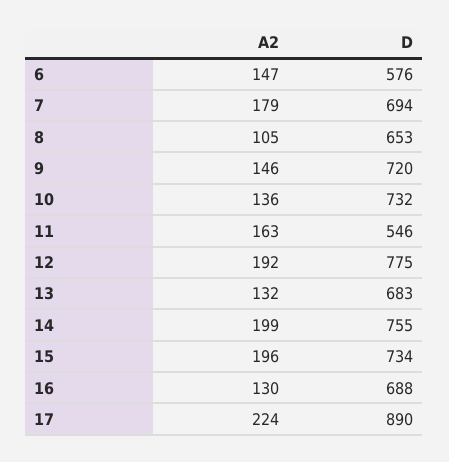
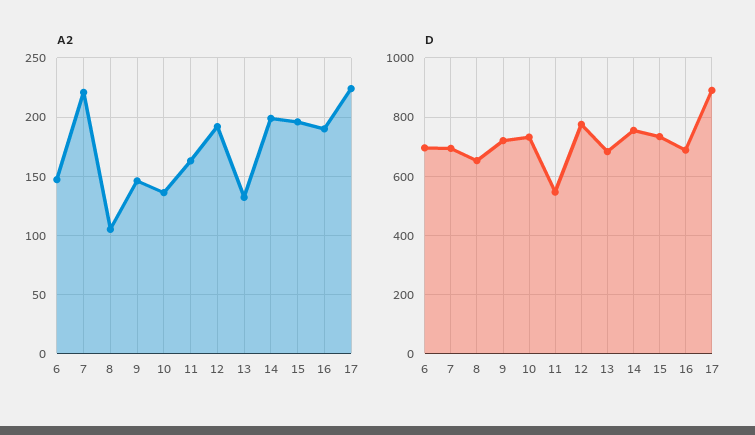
  {
    "A2": {
      "6": 147,
-     "7": 179,
+     "7": 220,
      "8": 105,
      "9": 146,
      "10": 136,
      "11": 163,
      "12": 192,
      "13": 132,
      "14": 199,
      "15": 196,
-     "16": 130,
+     "16": 190,
      "17": 224
    },
    "D": {
-     "6": 576,
+     "6": 700,
      "7": 694,
      "8": 653,
      "9": 720,
      "10": 732,
      "11": 546,
      "12": 775,
      "13": 683,
      "14": 755,
      "15": 734,
      "16": 688,
      "17": 890
    }
  }

